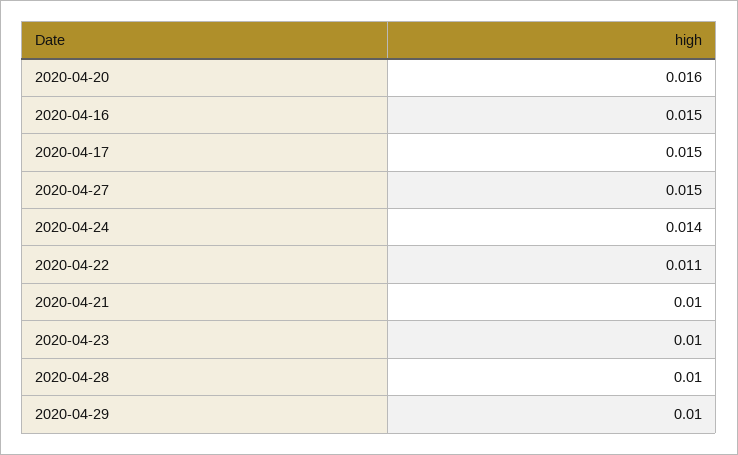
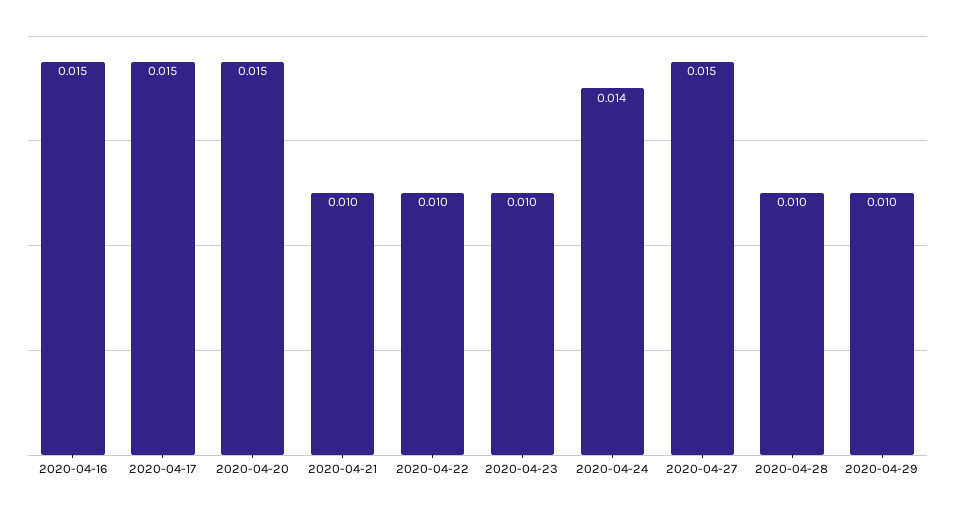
  {
-   "2020-04-20": 0.016,
+   "2020-04-20": 0.015,
    "2020-04-16": 0.015,
    "2020-04-17": 0.015,
    "2020-04-27": 0.015,
    "2020-04-24": 0.014,
-   "2020-04-22": 0.011,
+   "2020-04-22": 0.01,
    "2020-04-21": 0.01,
    "2020-04-23": 0.01,
    "2020-04-28": 0.01,
    "2020-04-29": 0.01
  }

